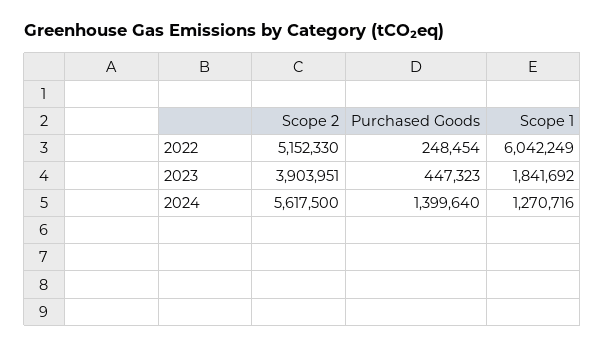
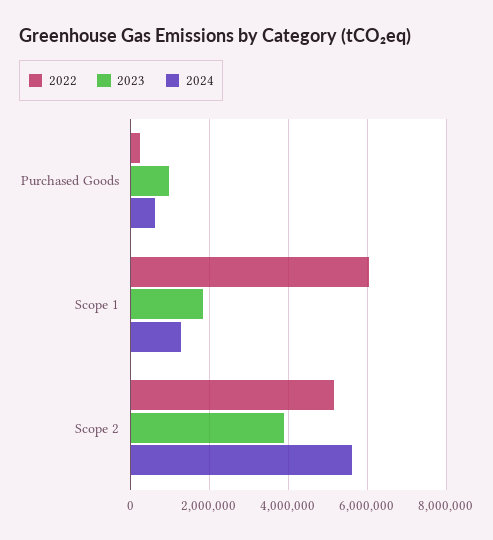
  {
    "2022": {
      "Scope 2": 5152330,
      "Purchased Goods": 248454,
      "Scope 1": 6042249
    },
    "2023": {
      "Scope 2": 3903951,
-     "Purchased Goods": 447323,
+     "Purchased Goods": 1000000,
      "Scope 1": 1841692
    },
    "2024": {
      "Scope 2": 5617500,
-     "Purchased Goods": 1399640,
+     "Purchased Goods": 600000,
      "Scope 1": 1270716
    }
  }

